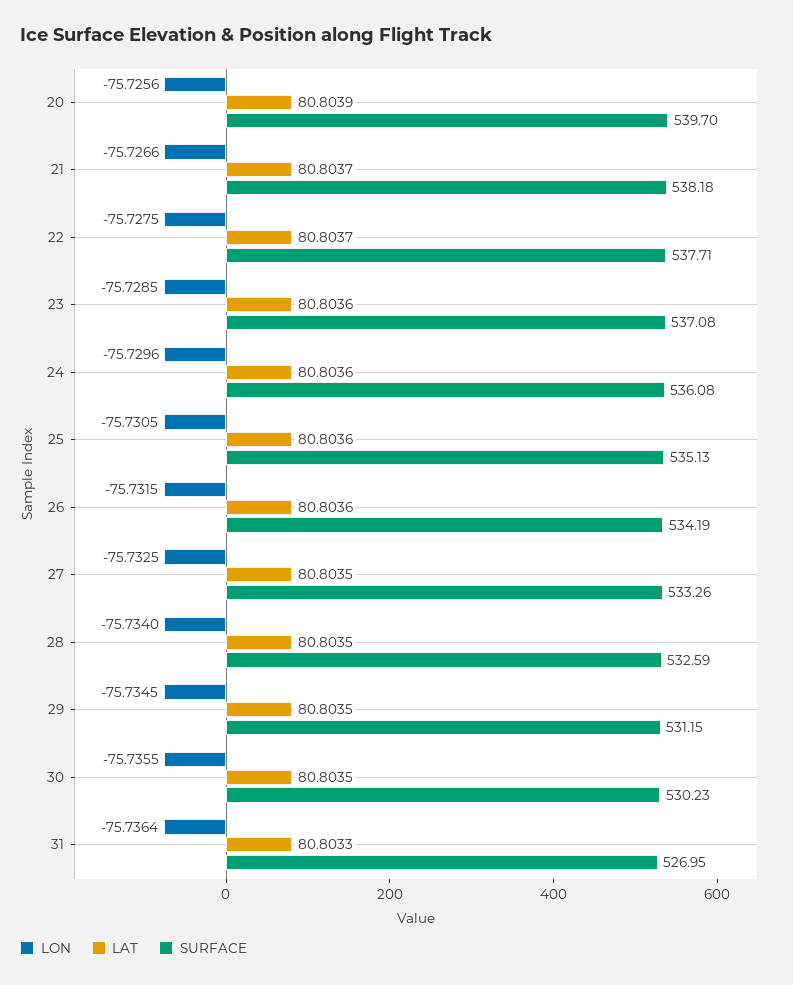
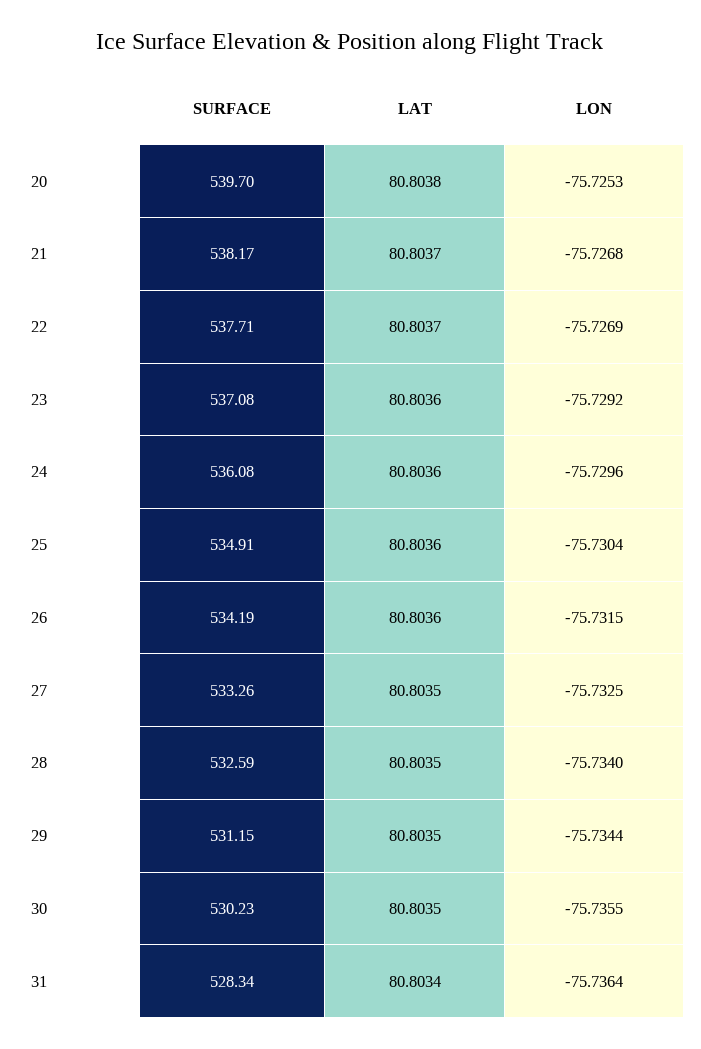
  {
    "LON": {
-     "20": -75.7256,
+     "20": -75.7253,
-     "21": -75.7266,
+     "21": -75.7268,
-     "22": -75.7275,
+     "22": -75.7269,
-     "23": -75.7285,
+     "23": -75.7292,
      "24": -75.7296,
-     "25": -75.7305,
+     "25": -75.7304,
      "26": -75.7315,
      "27": -75.7325,
      "28": -75.734,
-     "29": -75.7345,
+     "29": -75.7344,
      "30": -75.7355,
      "31": -75.7364
    },
    "LAT": {
-     "20": 80.8039,
+     "20": 80.8038,
      "21": 80.8037,
      "22": 80.8037,
      "23": 80.8036,
      "24": 80.8036,
      "25": 80.8036,
      "26": 80.8036,
      "27": 80.8035,
      "28": 80.8035,
      "29": 80.8035,
      "30": 80.8035,
-     "31": 80.8033
+     "31": 80.8034
    },
    "SURFACE": {
      "20": 539.7,
-     "21": 538.18,
+     "21": 538.17,
      "22": 537.71,
      "23": 537.08,
      "24": 536.08,
-     "25": 535.13,
+     "25": 534.91,
      "26": 534.19,
      "27": 533.26,
      "28": 532.59,
      "29": 531.15,
      "30": 530.23,
-     "31": 526.95
+     "31": 528.34
    }
  }

